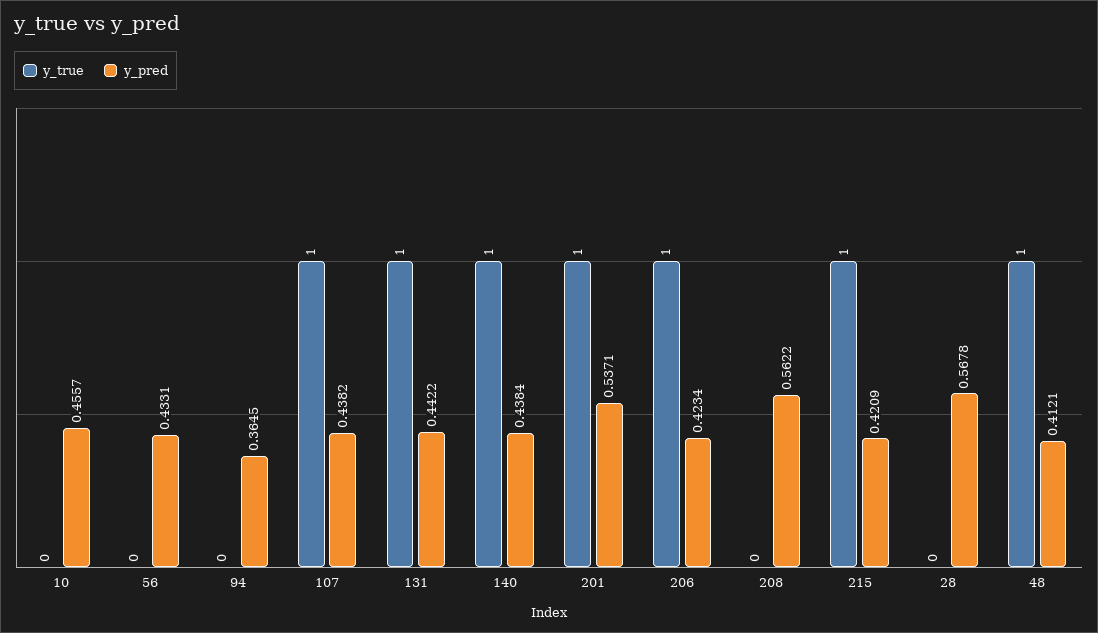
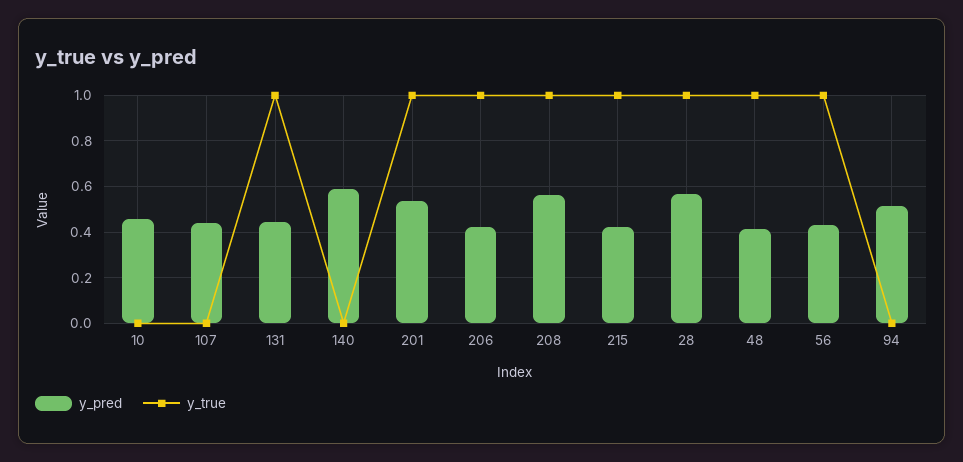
  {
    "y_true": {
      "10": 0,
-     "56": 0,
+     "56": 1,
      "94": 0,
-     "107": 1,
+     "107": 0,
      "131": 1,
-     "140": 1,
+     "140": 0,
      "201": 1,
      "206": 1,
-     "208": 0,
+     "208": 1,
      "215": 1,
-     "28": 0,
+     "28": 1,
      "48": 1
    },
    "y_pred": {
      "10": 0.4557,
      "56": 0.4331,
-     "94": 0.3645,
+     "94": 0.5,
      "107": 0.4382,
      "131": 0.4422,
-     "140": 0.4384,
+     "140": 0.6,
      "201": 0.5371,
      "206": 0.4234,
      "208": 0.5622,
      "215": 0.4209,
      "28": 0.5678,
      "48": 0.4121
    }
  }

